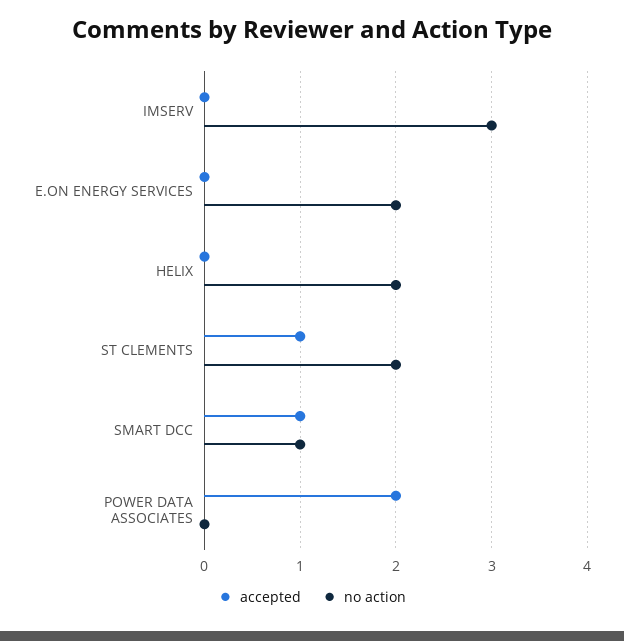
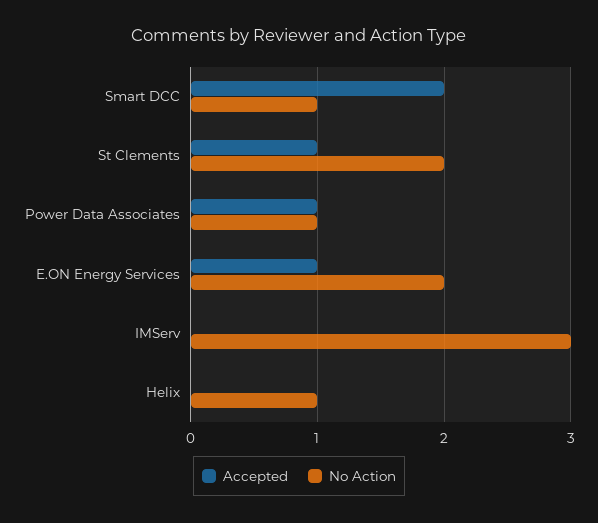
  {
    "accepted": {
      "IMSERV": 0,
-     "E.ON ENERGY SERVICES": 0,
+     "E.ON ENERGY SERVICES": 1,
      "HELIX": 0,
      "ST CLEMENTS": 1,
-     "SMART DCC": 1,
+     "SMART DCC": 2,
-     "POWER DATA ASSOCIATES": 2
+     "POWER DATA ASSOCIATES": 1
    },
    "no action": {
      "IMSERV": 3,
      "E.ON ENERGY SERVICES": 2,
-     "HELIX": 2,
+     "HELIX": 1,
      "ST CLEMENTS": 2,
      "SMART DCC": 1,
-     "POWER DATA ASSOCIATES": 0
+     "POWER DATA ASSOCIATES": 1
    }
  }

